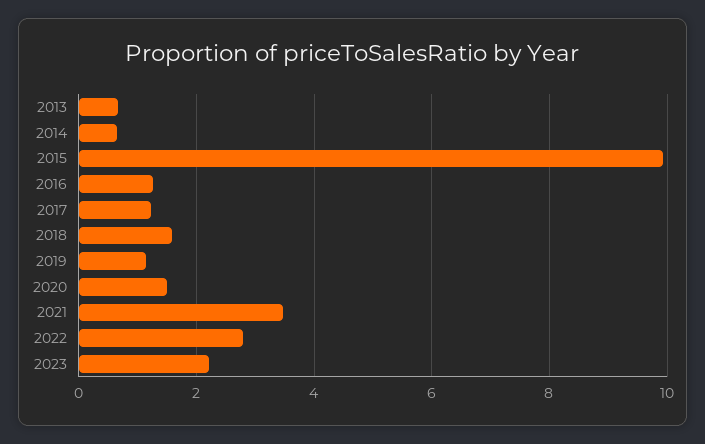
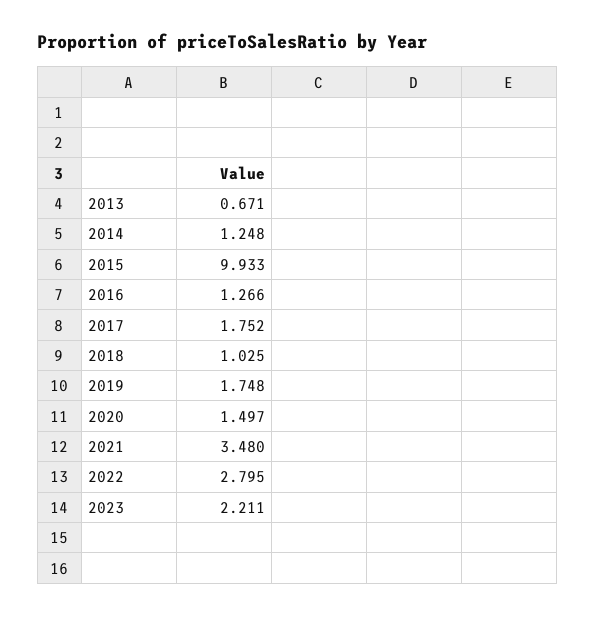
  {
    "2013": 0.671,
-   "2014": 0.6,
+   "2014": 1.248,
    "2015": 9.933,
    "2016": 1.266,
-   "2017": 1.2,
+   "2017": 1.752,
-   "2018": 1.6,
+   "2018": 1.025,
-   "2019": 1.2,
+   "2019": 1.748,
    "2020": 1.497,
    "2021": 3.48,
    "2022": 2.795,
    "2023": 2.211
  }

